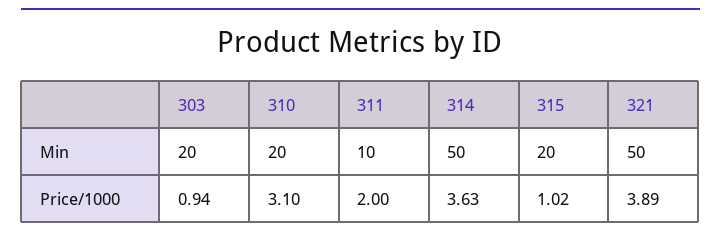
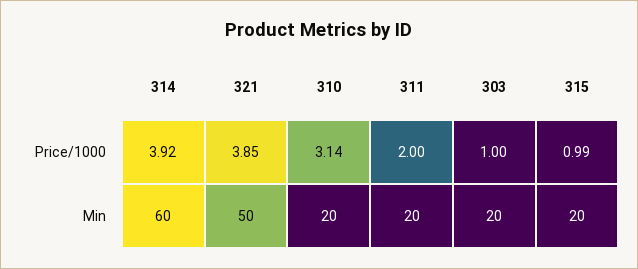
  {
    "303": {
      "Min": 20,
-     "Price/1000": 0.94
+     "Price/1000": 1
    },
    "310": {
      "Min": 20,
-     "Price/1000": 3.1
+     "Price/1000": 3.14
    },
    "311": {
-     "Min": 10,
+     "Min": 20,
      "Price/1000": 2
    },
    "314": {
-     "Min": 50,
+     "Min": 60,
-     "Price/1000": 3.63
+     "Price/1000": 3.92
    },
    "315": {
      "Min": 20,
-     "Price/1000": 1.02
+     "Price/1000": 0.99
    },
    "321": {
      "Min": 50,
-     "Price/1000": 3.89
+     "Price/1000": 3.85
    }
  }

